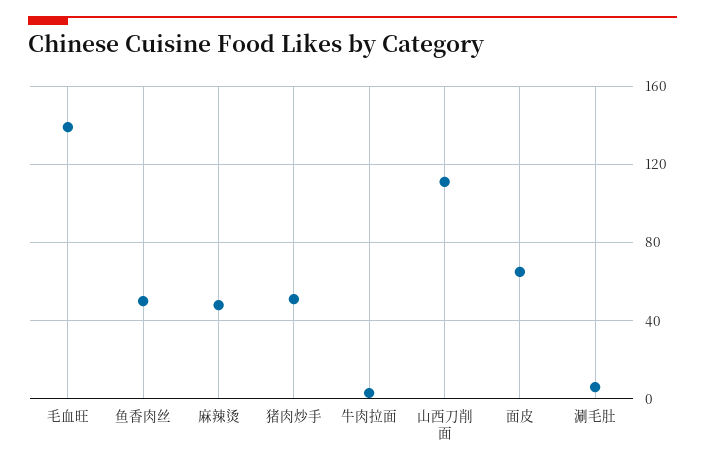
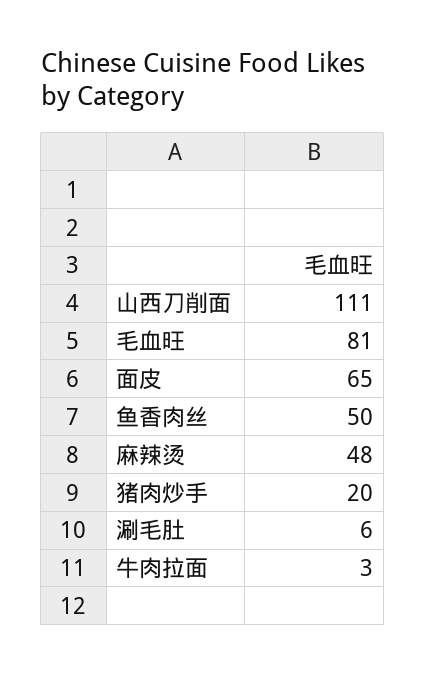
  {
-   "毛血旺": 140,
+   "毛血旺": 81,
    "鱼香肉丝": 50,
    "麻辣烫": 48,
-   "猪肉炒手": 50,
+   "猪肉炒手": 20,
    "牛肉拉面": 3,
    "山西刀削面": 111,
    "面皮": 65,
    "涮毛肚": 6
  }

